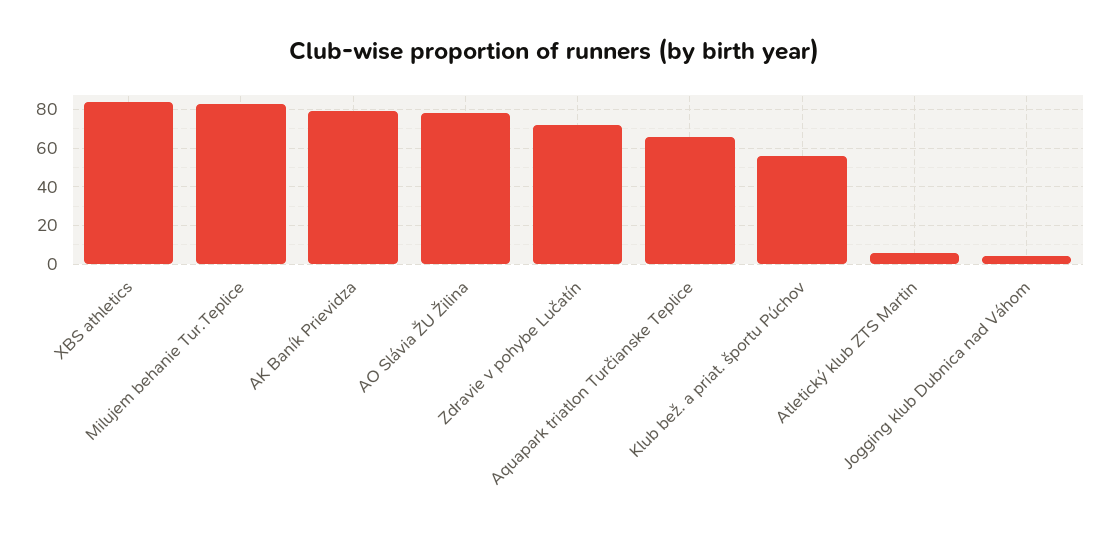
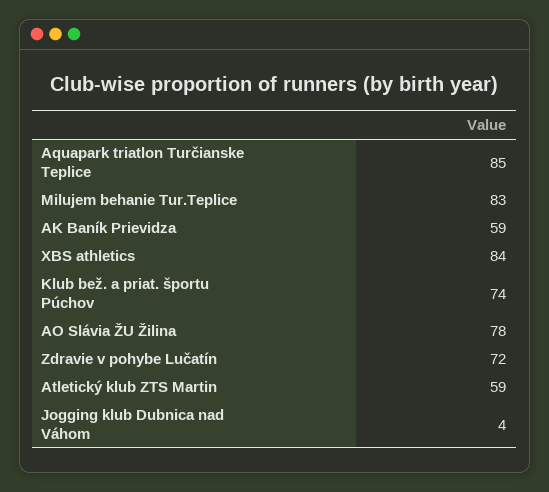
  {
    "XBS athletics": 84,
    "Milujem behanie Tur.Teplice": 83,
-   "AK Baník Prievidza": 80,
+   "AK Baník Prievidza": 59,
    "AO Slávia ŽU Žilina": 78,
    "Zdravie v pohybe Lučatín": 72,
-   "Aquapark triatlon Turčianske Teplice": 65,
+   "Aquapark triatlon Turčianske Teplice": 85,
-   "Klub bež. a priat. športu Púchov": 55,
+   "Klub bež. a priat. športu Púchov": 74,
-   "Atletický klub ZTS Martin": 5,
+   "Atletický klub ZTS Martin": 59,
    "Jogging klub Dubnica nad Váhom": 4
  }

